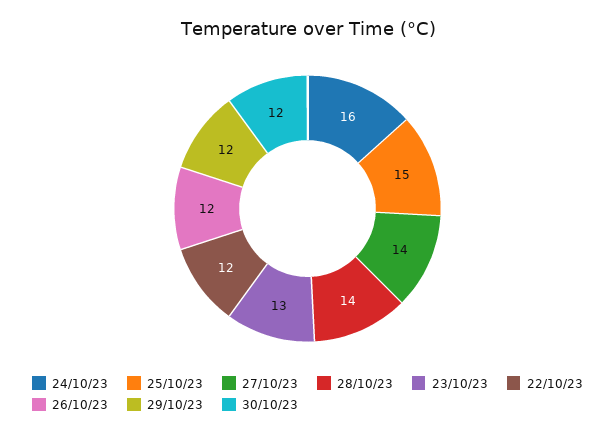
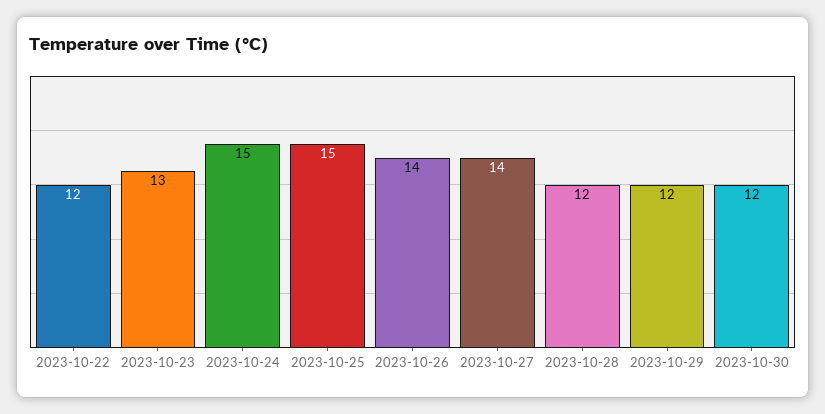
  {
-   "24/10/23": 16,
+   "24/10/23": 15,
    "25/10/23": 15,
    "27/10/23": 14,
-   "28/10/23": 14,
+   "28/10/23": 12,
    "23/10/23": 13,
    "22/10/23": 12,
-   "26/10/23": 12,
+   "26/10/23": 14,
    "29/10/23": 12,
    "30/10/23": 12
  }

